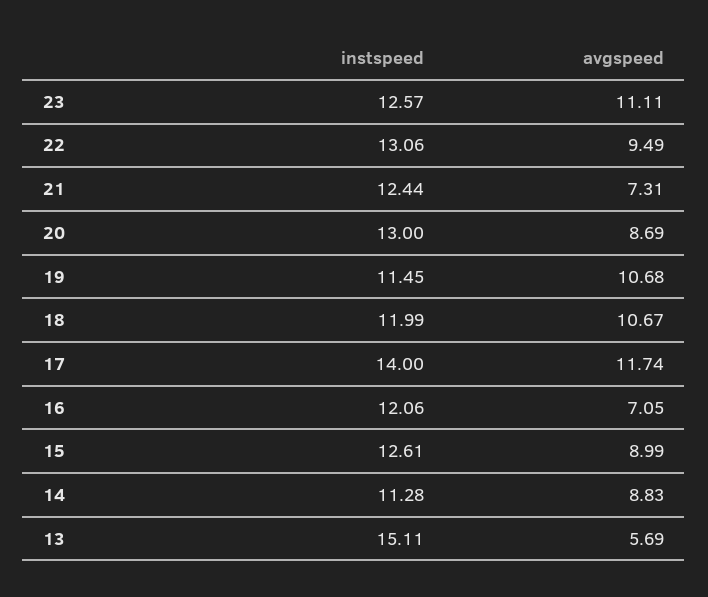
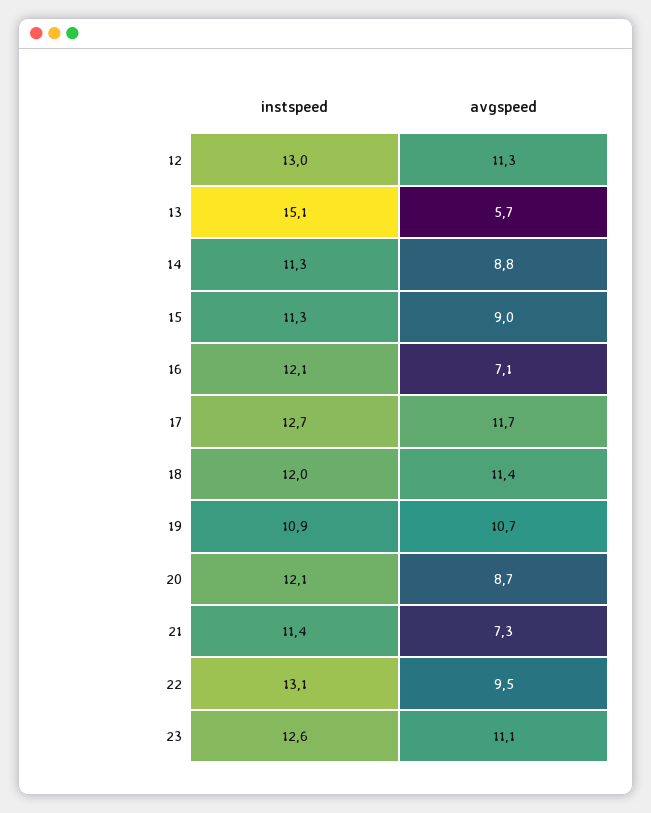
  {
    "instspeed": {
      "23": 12.57,
      "22": 13.06,
-     "21": 12.44,
+     "21": 11.4,
-     "20": 13,
+     "20": 12.1,
-     "19": 11.45,
+     "19": 10.9,
      "18": 11.99,
-     "17": 14,
+     "17": 12.7,
      "16": 12.06,
-     "15": 12.61,
+     "15": 11.3,
      "14": 11.28,
-     "13": 15.11
+     "13": 15.11,
+     "12": 13
    },
    "avgspeed": {
      "23": 11.11,
      "22": 9.49,
      "21": 7.31,
      "20": 8.69,
      "19": 10.68,
-     "18": 10.67,
+     "18": 11.4,
      "17": 11.74,
      "16": 7.05,
      "15": 8.99,
      "14": 8.83,
-     "13": 5.69
+     "13": 5.69,
+     "12": 11.3
    }
  }

